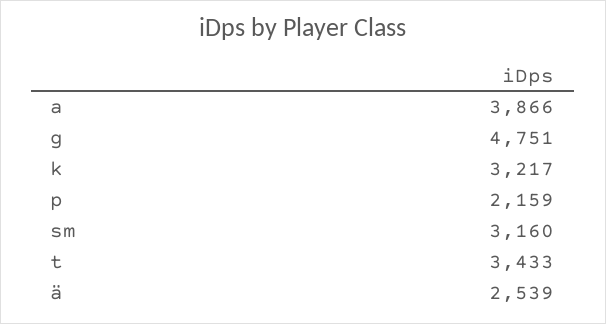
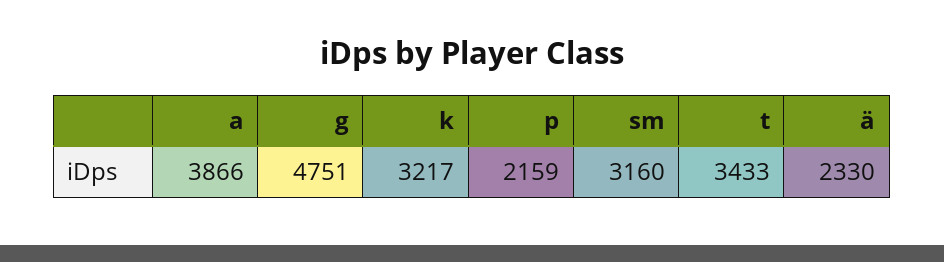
  {
    "a": 3866,
    "g": 4751,
    "k": 3217,
    "p": 2159,
    "sm": 3160,
    "t": 3433,
-   "ä": 2539
+   "ä": 2330
  }

